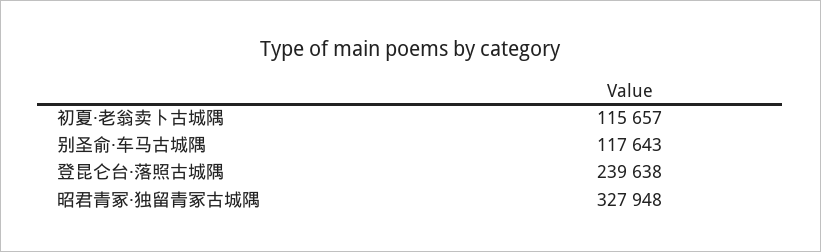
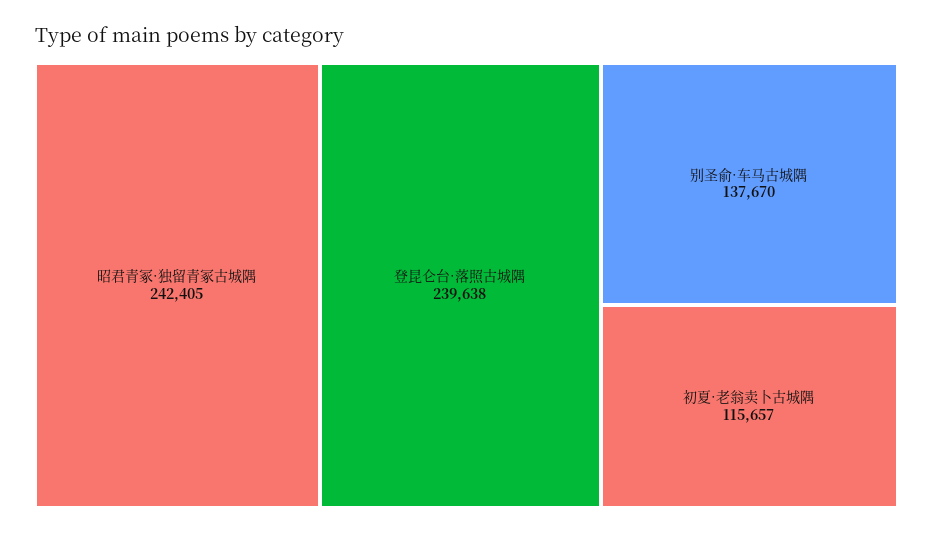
  {
    "初夏·老翁卖卜古城隅": 115657,
-   "别圣俞·车马古城隅": 117643,
+   "别圣俞·车马古城隅": 137670,
    "登昆仑台·落照古城隅": 239638,
-   "昭君青冢·独留青冢古城隅": 327948
+   "昭君青冢·独留青冢古城隅": 242405
  }

